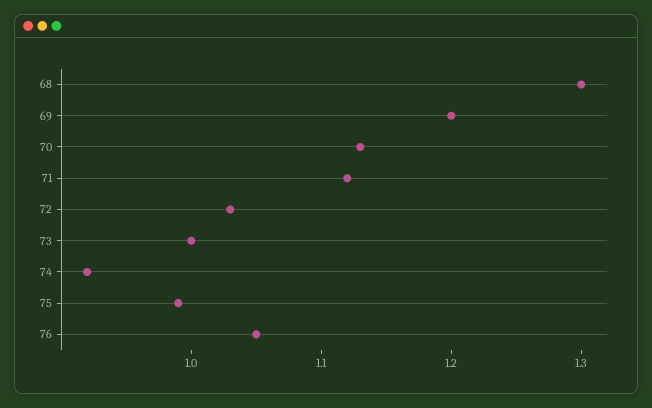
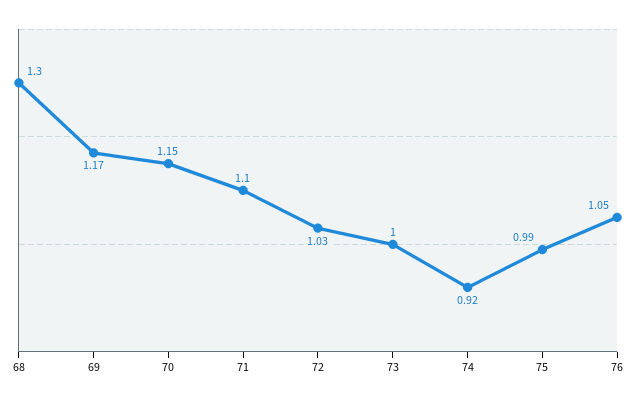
  {
    "68": 1.3,
-   "69": 1.2,
+   "69": 1.17,
-   "70": 1.13,
+   "70": 1.15,
-   "71": 1.12,
+   "71": 1.1,
    "72": 1.03,
    "73": 1,
    "74": 0.92,
    "75": 0.99,
    "76": 1.05
  }

